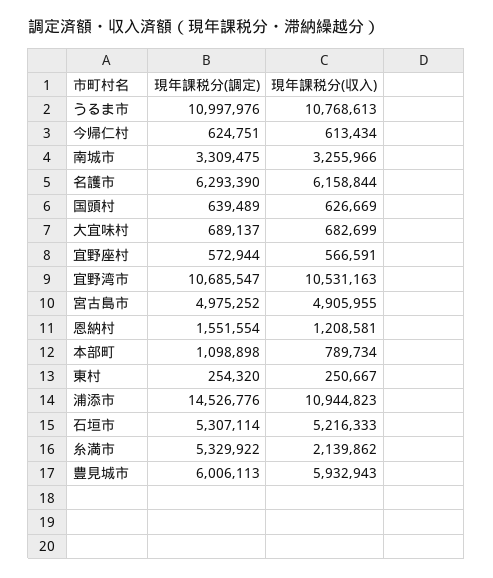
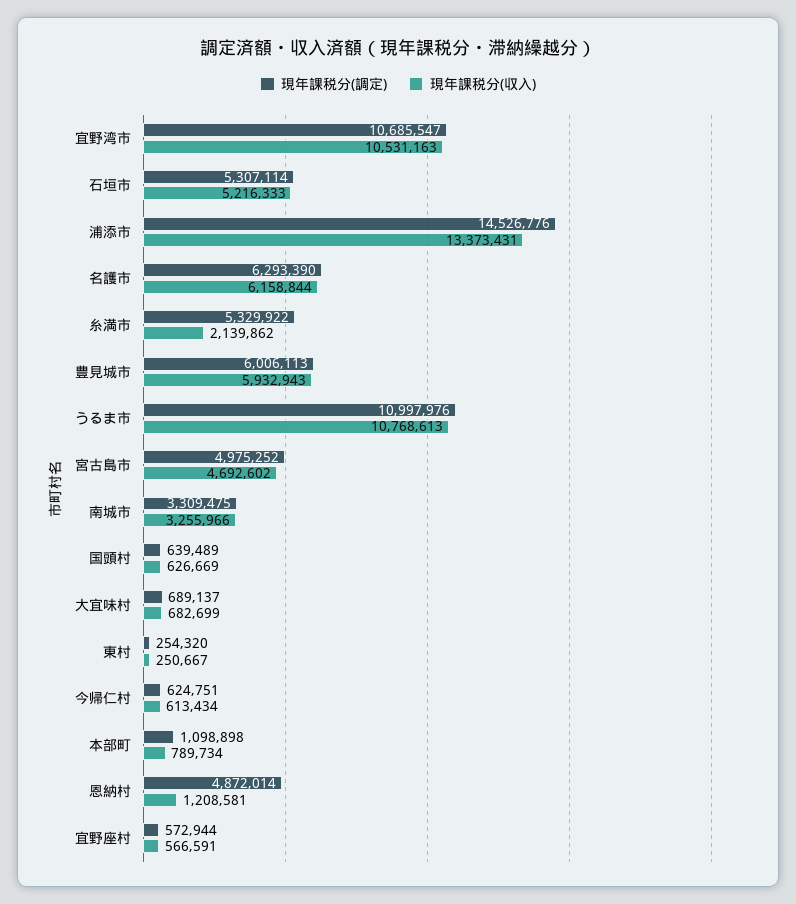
  {
    "現年課税分(調定)": {
      "うるま市": 10997976,
      "今帰仁村": 624751,
      "南城市": 3309475,
      "名護市": 6293390,
      "国頭村": 639489,
      "大宜味村": 689137,
      "宜野座村": 572944,
      "宜野湾市": 10685547,
      "宮古島市": 4975252,
-     "恩納村": 1551554,
+     "恩納村": 4872014,
      "本部町": 1098898,
      "東村": 254320,
      "浦添市": 14526776,
      "石垣市": 5307114,
      "糸満市": 5329922,
      "豊見城市": 6006113
    },
    "現年課税分(収入)": {
      "うるま市": 10768613,
      "今帰仁村": 613434,
      "南城市": 3255966,
      "名護市": 6158844,
      "国頭村": 626669,
      "大宜味村": 682699,
      "宜野座村": 566591,
      "宜野湾市": 10531163,
-     "宮古島市": 4905955,
+     "宮古島市": 4692602,
      "恩納村": 1208581,
      "本部町": 789734,
      "東村": 250667,
-     "浦添市": 10944823,
+     "浦添市": 13373431,
      "石垣市": 5216333,
      "糸満市": 2139862,
      "豊見城市": 5932943
    }
  }

